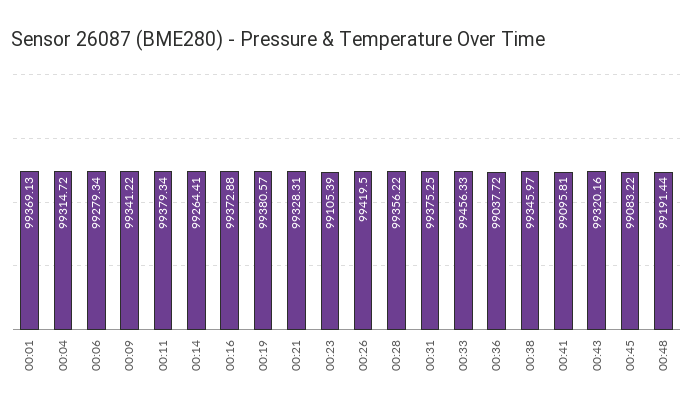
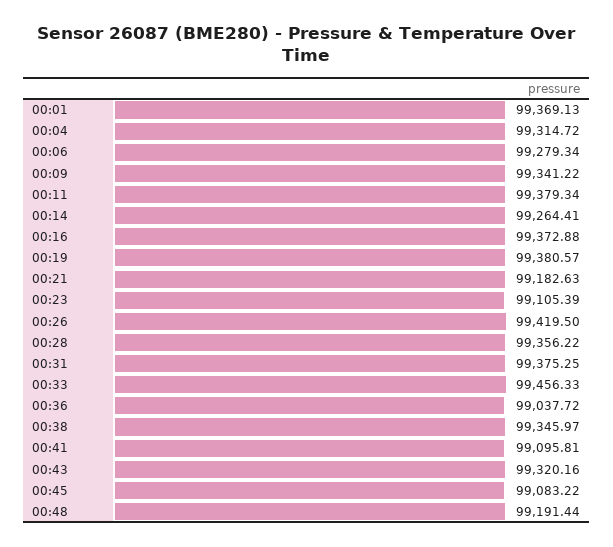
  {
    "00:01": 99369.13,
    "00:04": 99314.72,
    "00:06": 99279.34,
    "00:09": 99341.22,
    "00:11": 99379.34,
    "00:14": 99264.41,
    "00:16": 99372.88,
    "00:19": 99380.57,
-   "00:21": 99328.31,
+   "00:21": 99182.63,
    "00:23": 99105.39,
    "00:26": 99419.5,
    "00:28": 99356.22,
    "00:31": 99375.25,
    "00:33": 99456.33,
    "00:36": 99037.72,
    "00:38": 99345.97,
    "00:41": 99095.81,
    "00:43": 99320.16,
    "00:45": 99083.22,
    "00:48": 99191.44
  }

